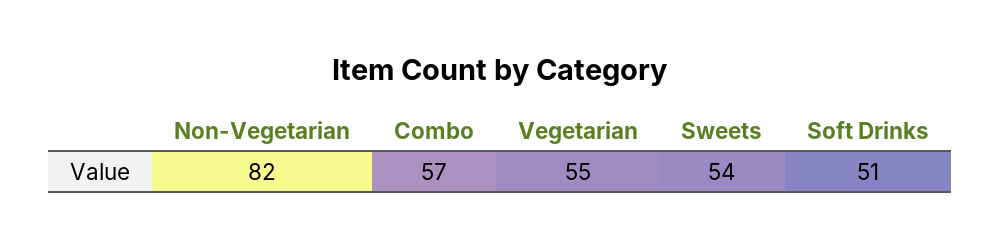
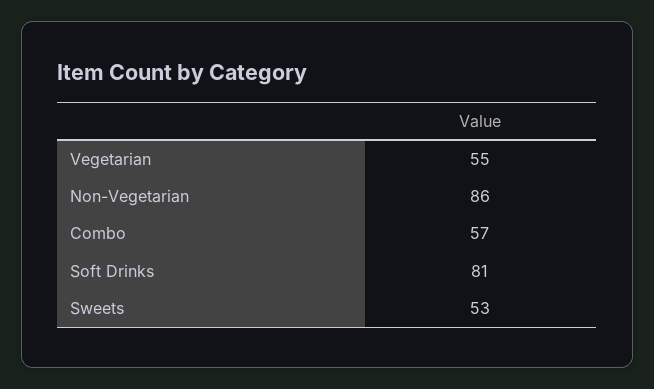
  {
-   "Non-Vegetarian": 82,
+   "Non-Vegetarian": 86,
    "Combo": 57,
    "Vegetarian": 55,
-   "Sweets": 54,
+   "Sweets": 53,
-   "Soft Drinks": 51
+   "Soft Drinks": 81
  }

